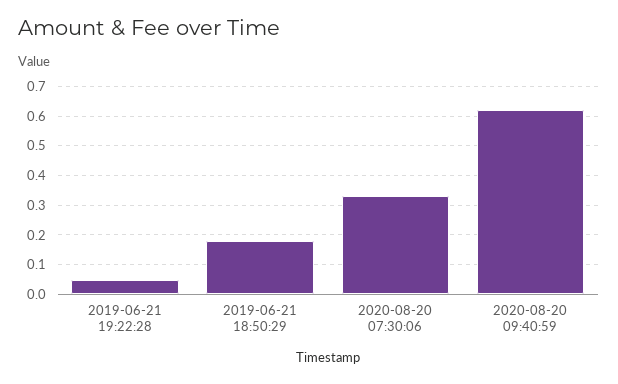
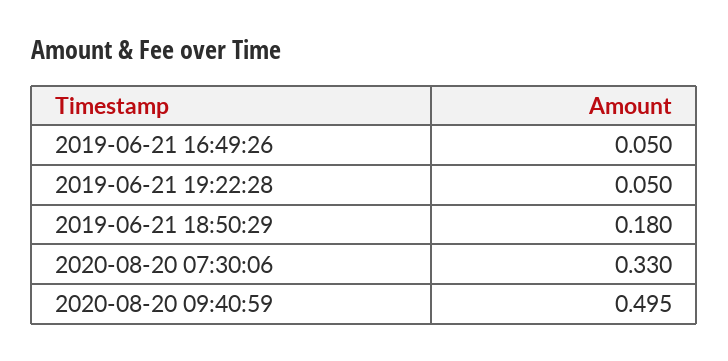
  {
    "2019-06-21 19:22:28": 0.05,
    "2019-06-21 18:50:29": 0.18,
    "2020-08-20 07:30:06": 0.33,
-   "2020-08-20 09:40:59": 0.625
+   "2020-08-20 09:40:59": 0.495,
+   "2019-06-21 16:49:26": 0.05
  }

